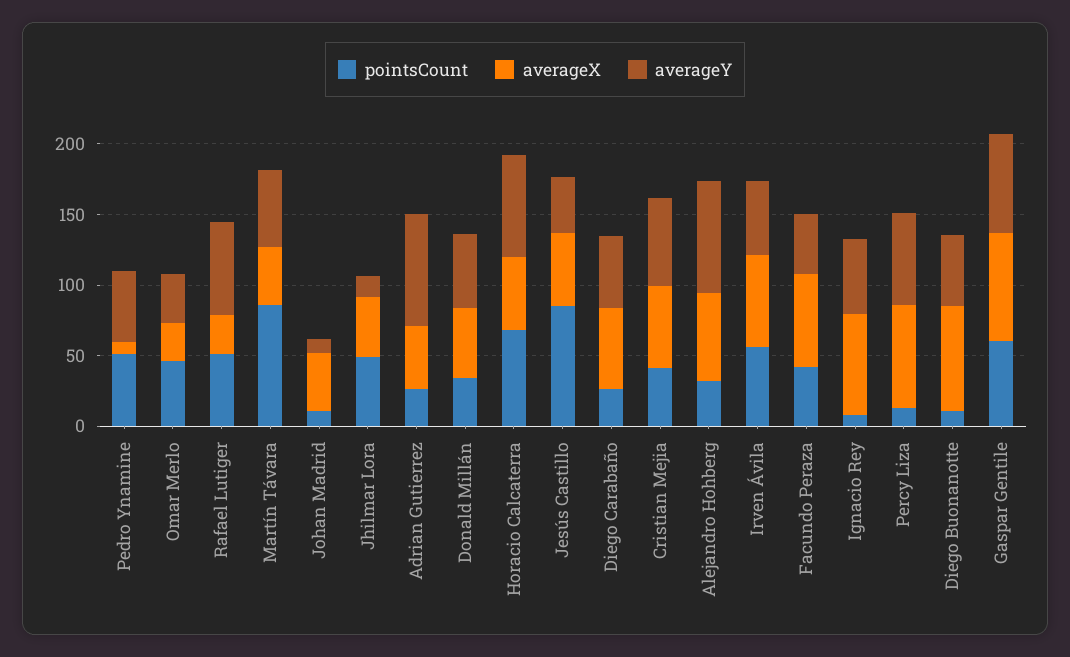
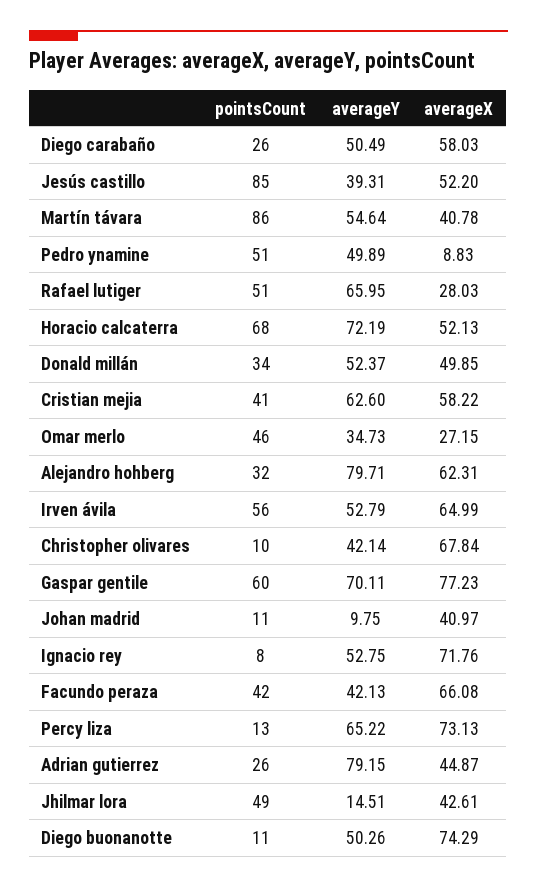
  {
    "pointsCount": {
      "Pedro Ynamine": 51,
      "Omar Merlo": 46,
      "Rafael Lutiger": 51,
      "Martín Távara": 86,
      "Johan Madrid": 11,
      "Jhilmar Lora": 49,
      "Adrian Gutierrez": 26,
      "Donald Millán": 34,
      "Horacio Calcaterra": 68,
      "Jesús Castillo": 85,
      "Diego Carabaño": 26,
      "Cristian Mejia": 41,
      "Alejandro Hohberg": 32,
      "Irven Ávila": 56,
      "Facundo Peraza": 42,
      "Ignacio Rey": 8,
      "Percy Liza": 13,
      "Diego Buonanotte": 11,
-     "Gaspar Gentile": 60
+     "Gaspar Gentile": 60,
+     "Christopher olivares": 10
    },
    "averageX": {
      "Pedro Ynamine": 8.83,
      "Omar Merlo": 27.15,
      "Rafael Lutiger": 28.03,
      "Martín Távara": 40.78,
      "Johan Madrid": 40.97,
      "Jhilmar Lora": 42.61,
      "Adrian Gutierrez": 44.87,
      "Donald Millán": 49.85,
      "Horacio Calcaterra": 52.13,
      "Jesús Castillo": 52.2,
      "Diego Carabaño": 58.03,
      "Cristian Mejia": 58.22,
      "Alejandro Hohberg": 62.31,
      "Irven Ávila": 64.99,
      "Facundo Peraza": 66.08,
      "Ignacio Rey": 71.76,
      "Percy Liza": 73.13,
      "Diego Buonanotte": 74.29,
-     "Gaspar Gentile": 77.23
+     "Gaspar Gentile": 77.23,
+     "Christopher olivares": 67.84
    },
    "averageY": {
      "Pedro Ynamine": 49.89,
      "Omar Merlo": 34.73,
      "Rafael Lutiger": 65.95,
      "Martín Távara": 54.64,
      "Johan Madrid": 9.75,
      "Jhilmar Lora": 14.51,
      "Adrian Gutierrez": 79.15,
      "Donald Millán": 52.37,
      "Horacio Calcaterra": 72.19,
      "Jesús Castillo": 39.31,
      "Diego Carabaño": 50.49,
      "Cristian Mejia": 62.6,
      "Alejandro Hohberg": 79.71,
      "Irven Ávila": 52.79,
      "Facundo Peraza": 42.13,
      "Ignacio Rey": 52.75,
      "Percy Liza": 65.22,
      "Diego Buonanotte": 50.26,
-     "Gaspar Gentile": 70.11
+     "Gaspar Gentile": 70.11,
+     "Christopher olivares": 42.14
    }
  }

